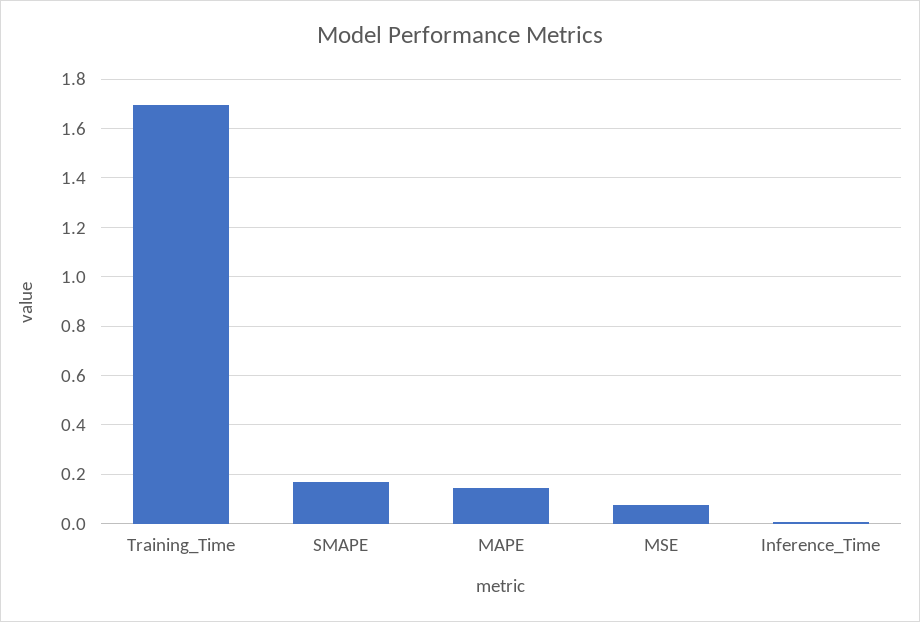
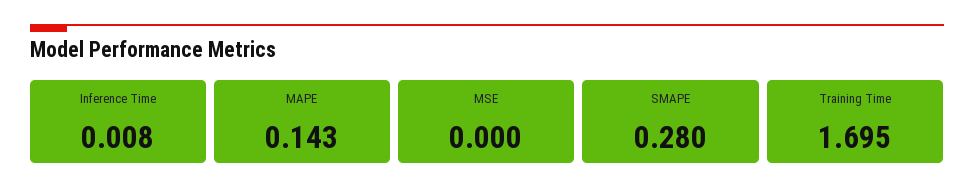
  {
    "Training_Time": 1.695,
-   "SMAPE": 0.175,
+   "SMAPE": 0.28,
    "MAPE": 0.143,
-   "MSE": 0.075,
+   "MSE": 0,
    "Inference_Time": 0.008
  }

